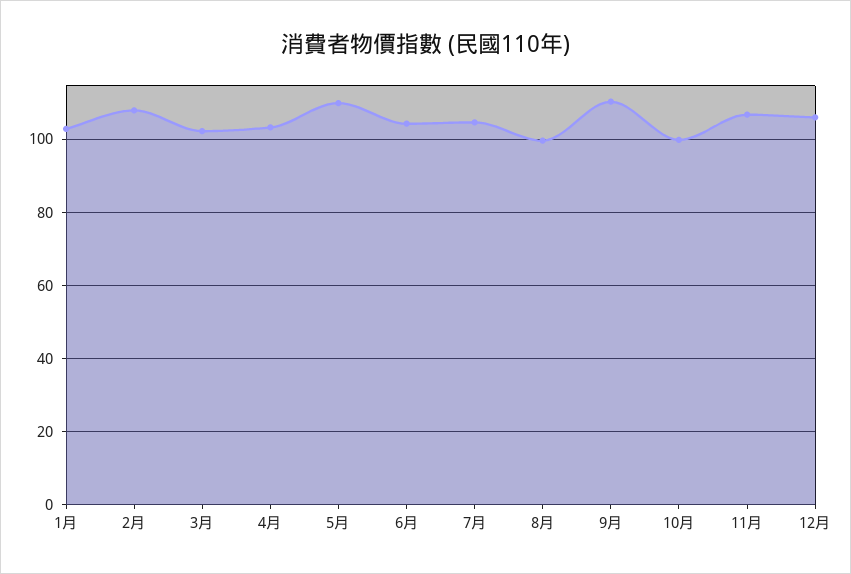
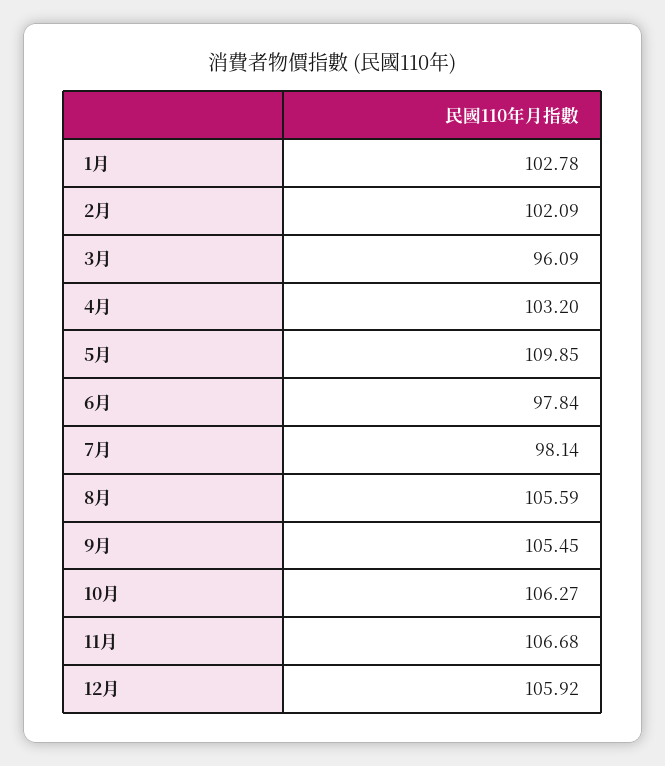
  {
    "1月": 102.78,
-   "2月": 108,
+   "2月": 102.09,
-   "3月": 102,
+   "3月": 96.09,
    "4月": 103.2,
    "5月": 109.85,
-   "6月": 104,
+   "6月": 97.84,
-   "7月": 104,
+   "7月": 98.14,
-   "8月": 100,
+   "8月": 105.59,
-   "9月": 110,
+   "9月": 105.45,
-   "10月": 100,
+   "10月": 106.27,
    "11月": 106.68,
    "12月": 105.92
  }

